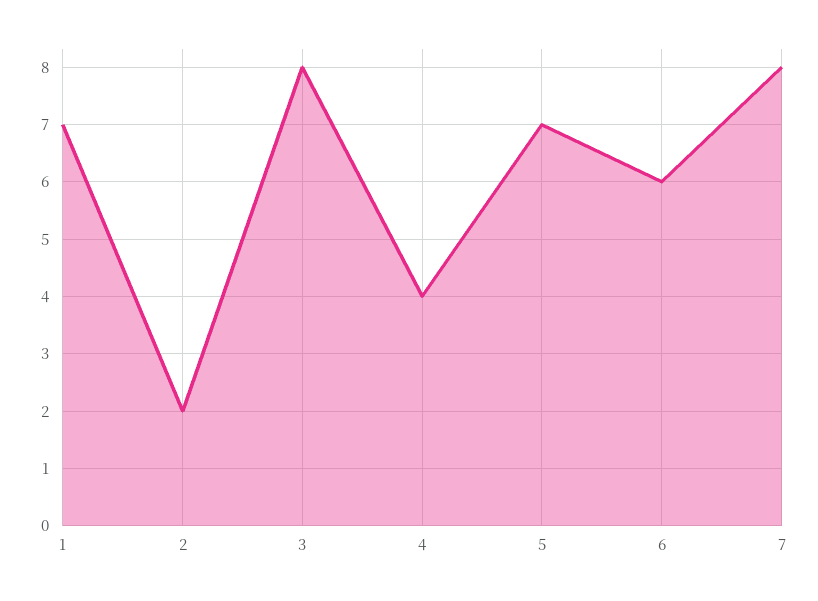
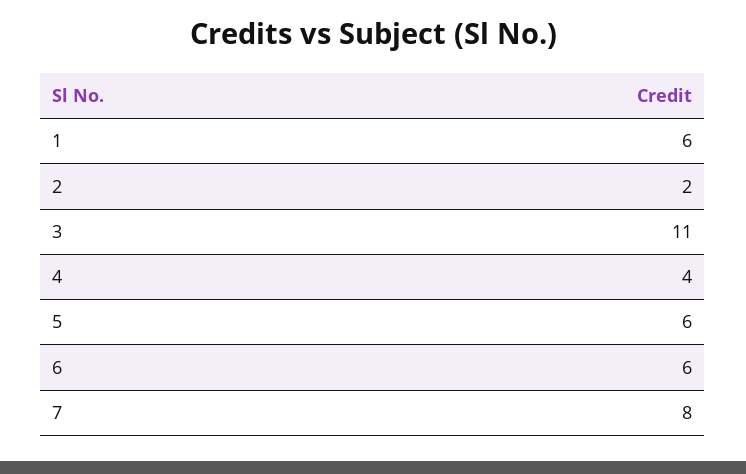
  {
-   "1": 7,
+   "1": 6,
    "2": 2,
-   "3": 8,
+   "3": 11,
    "4": 4,
-   "5": 7,
+   "5": 6,
    "6": 6,
    "7": 8
  }

